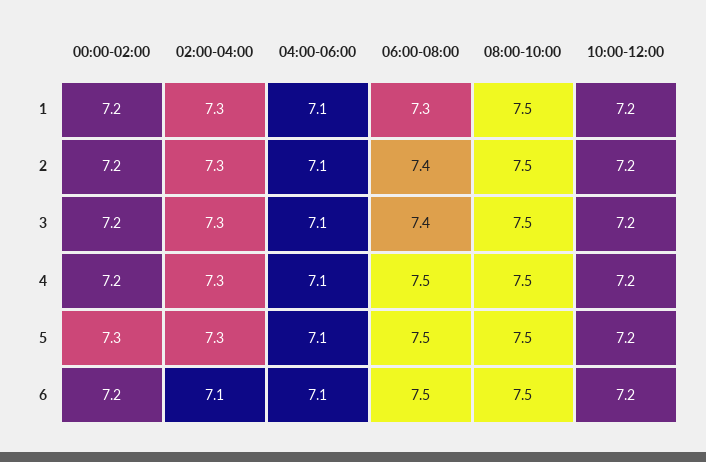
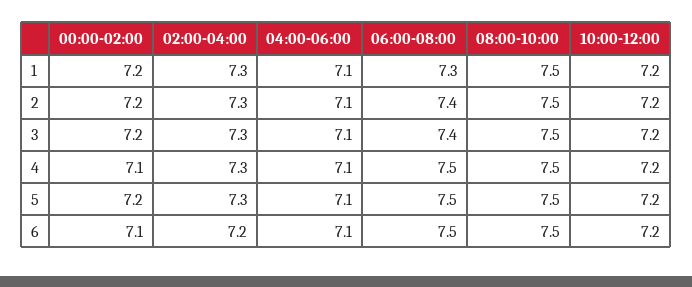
  {
    "00:00-02:00": {
      "1": 7.2,
      "2": 7.2,
      "3": 7.2,
-     "4": 7.2,
+     "4": 7.1,
-     "5": 7.3,
+     "5": 7.2,
-     "6": 7.2
+     "6": 7.1
    },
    "02:00-04:00": {
      "1": 7.3,
      "2": 7.3,
      "3": 7.3,
      "4": 7.3,
      "5": 7.3,
-     "6": 7.1
+     "6": 7.2
    },
    "04:00-06:00": {
      "1": 7.1,
      "2": 7.1,
      "3": 7.1,
      "4": 7.1,
      "5": 7.1,
      "6": 7.1
    },
    "06:00-08:00": {
      "1": 7.3,
      "2": 7.4,
      "3": 7.4,
      "4": 7.5,
      "5": 7.5,
      "6": 7.5
    },
    "08:00-10:00": {
      "1": 7.5,
      "2": 7.5,
      "3": 7.5,
      "4": 7.5,
      "5": 7.5,
      "6": 7.5
    },
    "10:00-12:00": {
      "1": 7.2,
      "2": 7.2,
      "3": 7.2,
      "4": 7.2,
      "5": 7.2,
      "6": 7.2
    }
  }

